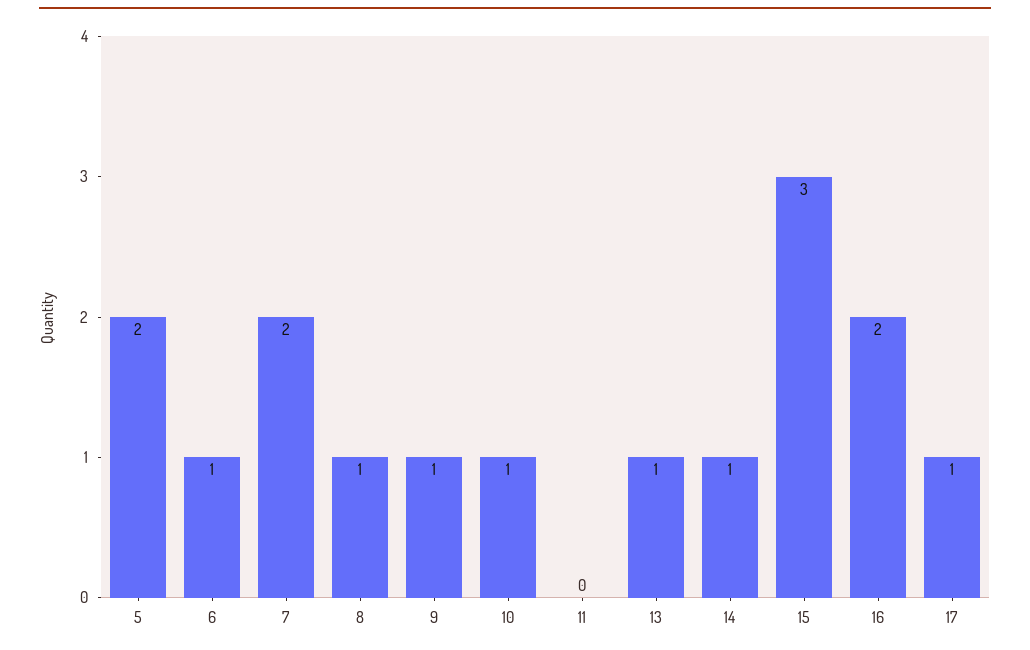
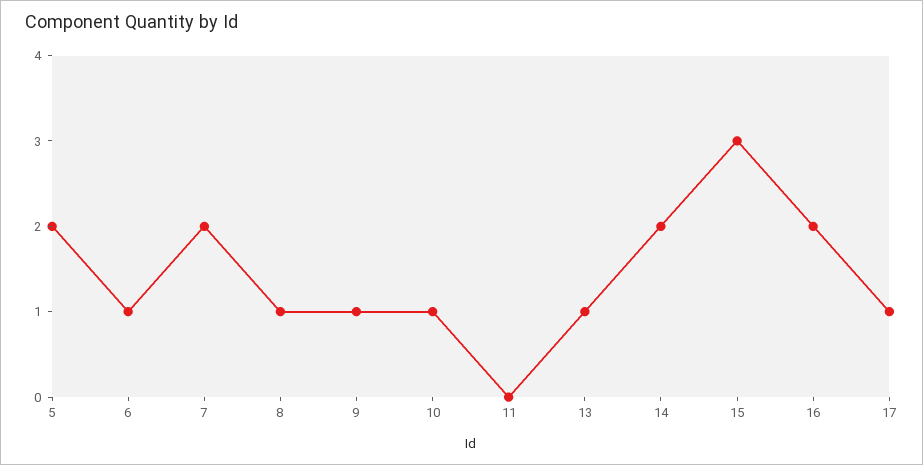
  {
    "5": 2,
    "6": 1,
    "7": 2,
    "8": 1,
    "9": 1,
    "10": 1,
    "11": 0,
    "13": 1,
-   "14": 1,
+   "14": 2,
    "15": 3,
    "16": 2,
    "17": 1
  }

